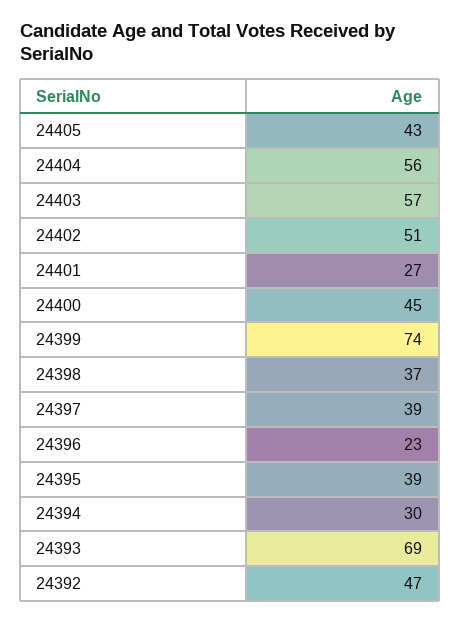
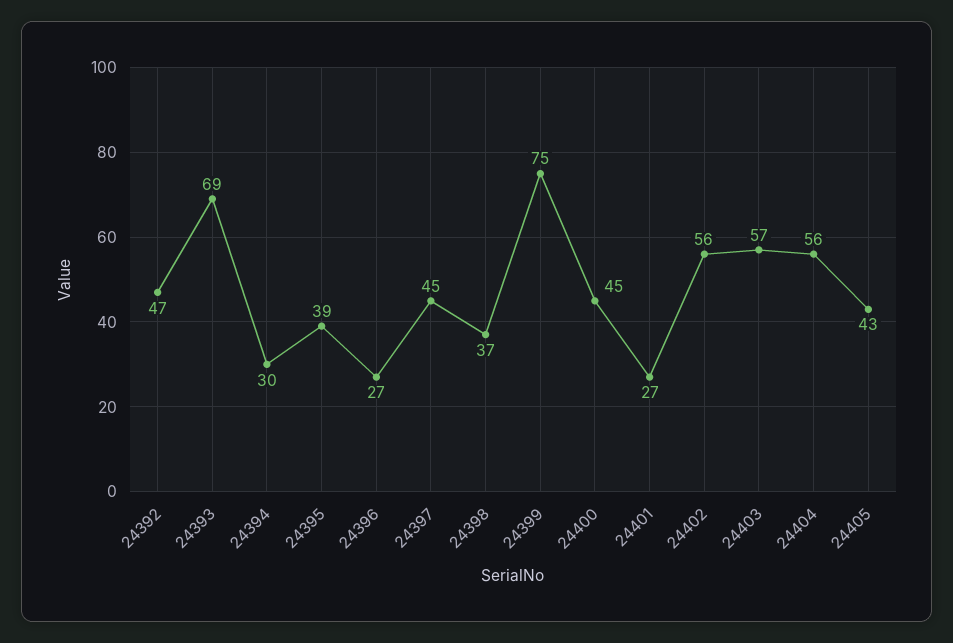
  {
    "24405": 43,
    "24404": 56,
    "24403": 57,
-   "24402": 51,
+   "24402": 56,
    "24401": 27,
    "24400": 45,
-   "24399": 74,
+   "24399": 75,
    "24398": 37,
-   "24397": 39,
+   "24397": 45,
-   "24396": 23,
+   "24396": 27,
    "24395": 39,
    "24394": 30,
    "24393": 69,
    "24392": 47
  }

